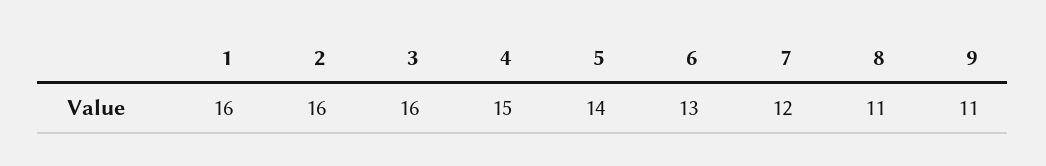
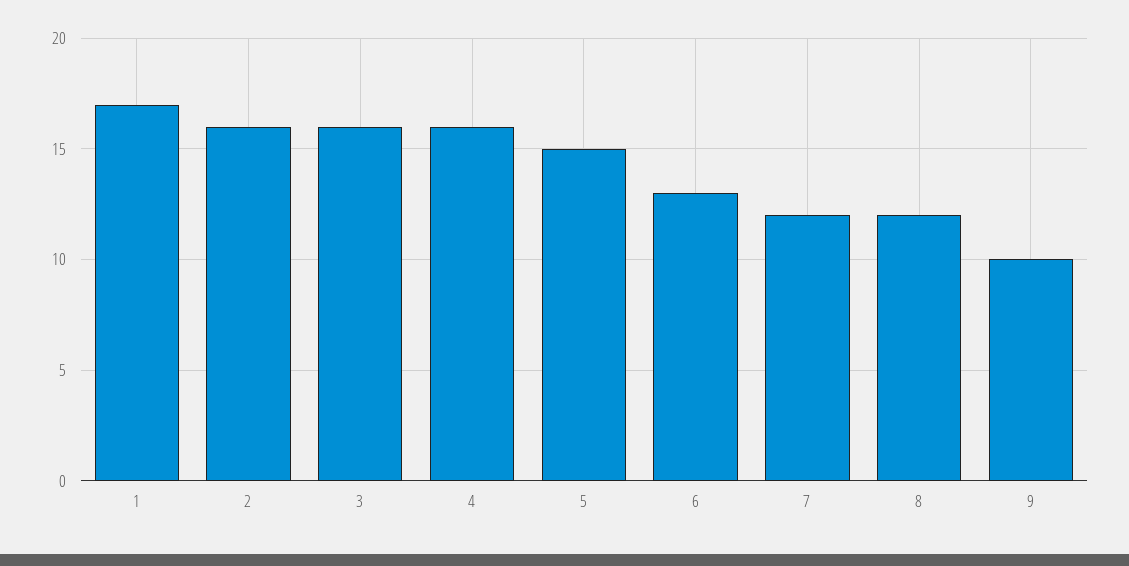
  {
-   "1": 16,
+   "1": 17,
    "2": 16,
    "3": 16,
-   "4": 15,
+   "4": 16,
-   "5": 14,
+   "5": 15,
    "6": 13,
    "7": 12,
-   "8": 11,
+   "8": 12,
-   "9": 11
+   "9": 10
  }

